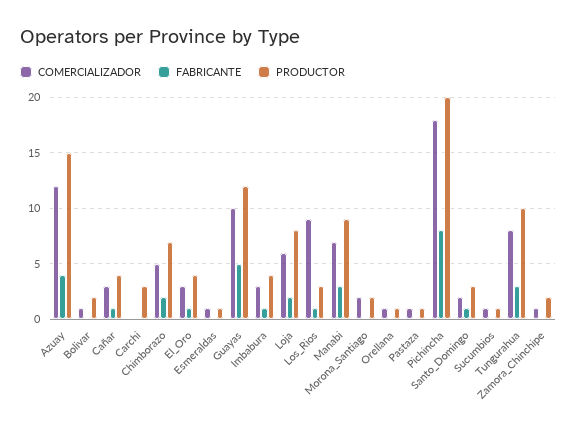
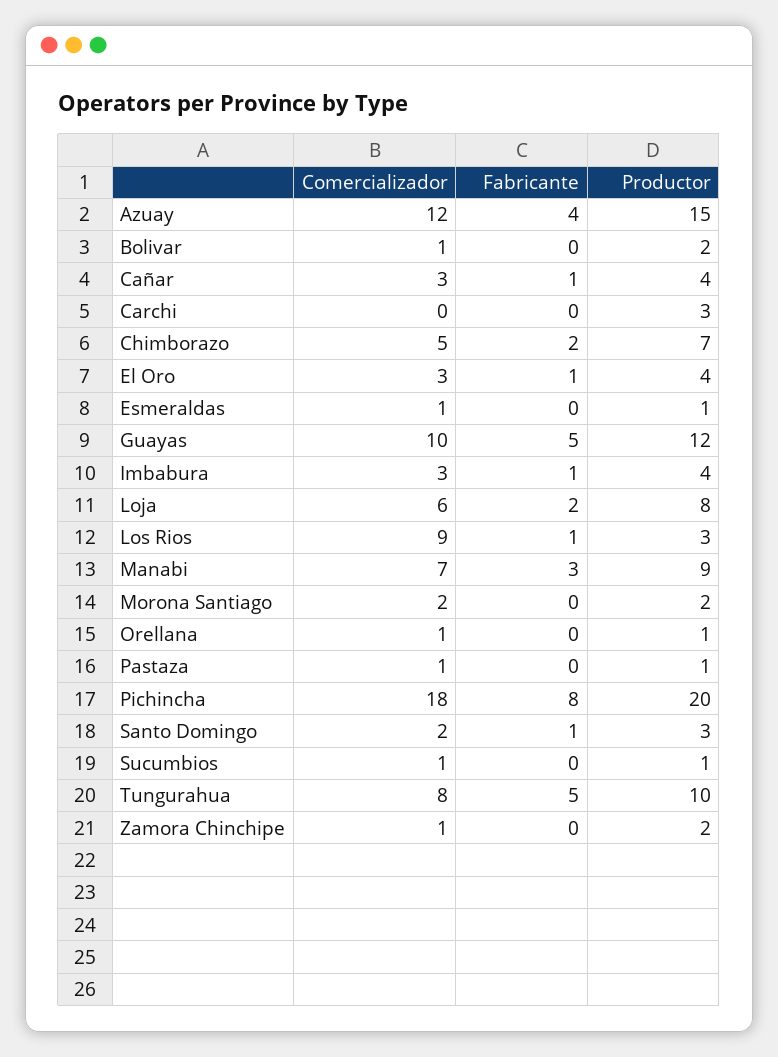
  {
    "COMERCIALIZADOR": {
      "Azuay": 12,
      "Bolivar": 1,
      "Cañar": 3,
      "Carchi": 0,
      "Chimborazo": 5,
      "El_Oro": 3,
      "Esmeraldas": 1,
      "Guayas": 10,
      "Imbabura": 3,
      "Loja": 6,
      "Los_Rios": 9,
      "Manabi": 7,
      "Morona_Santiago": 2,
      "Orellana": 1,
      "Pastaza": 1,
      "Pichincha": 18,
      "Santo_Domingo": 2,
      "Sucumbios": 1,
      "Tungurahua": 8,
      "Zamora_Chinchipe": 1
    },
    "FABRICANTE": {
      "Azuay": 4,
      "Bolivar": 0,
      "Cañar": 1,
      "Carchi": 0,
      "Chimborazo": 2,
      "El_Oro": 1,
      "Esmeraldas": 0,
      "Guayas": 5,
      "Imbabura": 1,
      "Loja": 2,
      "Los_Rios": 1,
      "Manabi": 3,
      "Morona_Santiago": 0,
      "Orellana": 0,
      "Pastaza": 0,
      "Pichincha": 8,
      "Santo_Domingo": 1,
      "Sucumbios": 0,
-     "Tungurahua": 3,
+     "Tungurahua": 5,
      "Zamora_Chinchipe": 0
    },
    "PRODUCTOR": {
      "Azuay": 15,
      "Bolivar": 2,
      "Cañar": 4,
      "Carchi": 3,
      "Chimborazo": 7,
      "El_Oro": 4,
      "Esmeraldas": 1,
      "Guayas": 12,
      "Imbabura": 4,
      "Loja": 8,
      "Los_Rios": 3,
      "Manabi": 9,
      "Morona_Santiago": 2,
      "Orellana": 1,
      "Pastaza": 1,
      "Pichincha": 20,
      "Santo_Domingo": 3,
      "Sucumbios": 1,
      "Tungurahua": 10,
      "Zamora_Chinchipe": 2
    }
  }

